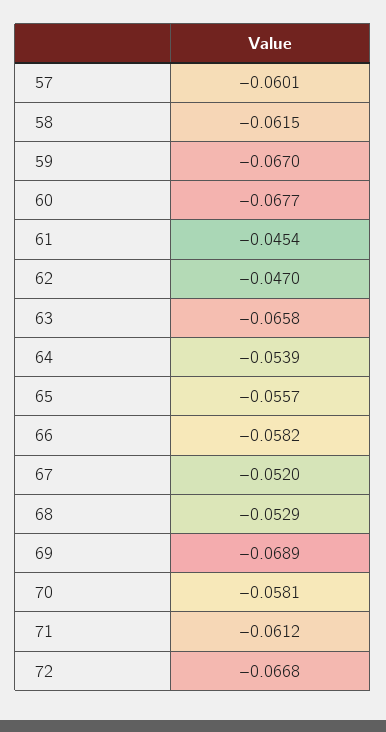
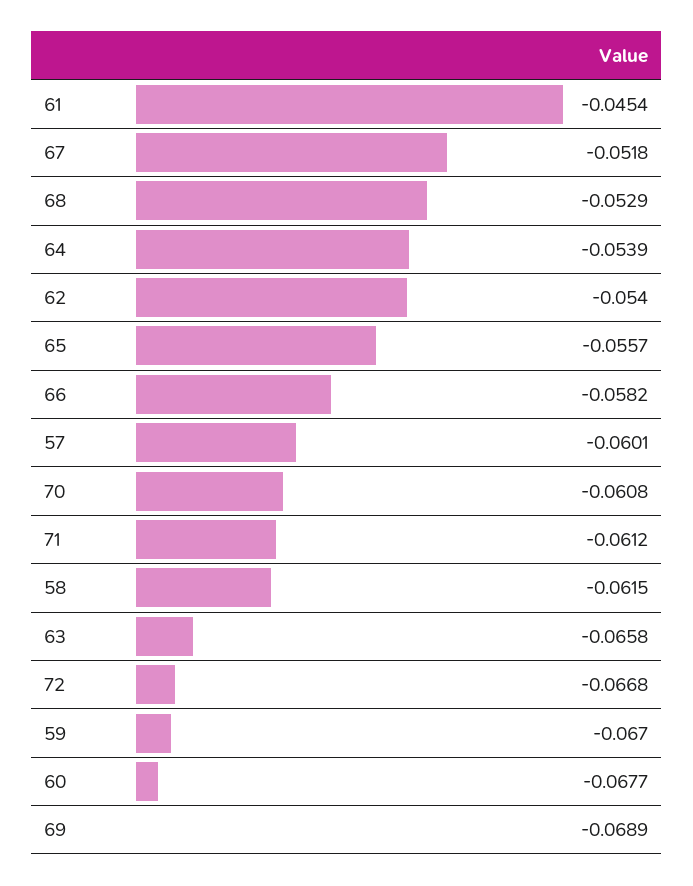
  {
    "57": -0.0601,
    "58": -0.0615,
    "59": -0.067,
    "60": -0.0677,
    "61": -0.0454,
-   "62": -0.047,
+   "62": -0.054,
    "63": -0.0658,
    "64": -0.0539,
    "65": -0.0557,
    "66": -0.0582,
-   "67": -0.052,
+   "67": -0.0518,
    "68": -0.0529,
    "69": -0.0689,
-   "70": -0.0581,
+   "70": -0.0608,
    "71": -0.0612,
    "72": -0.0668
  }

